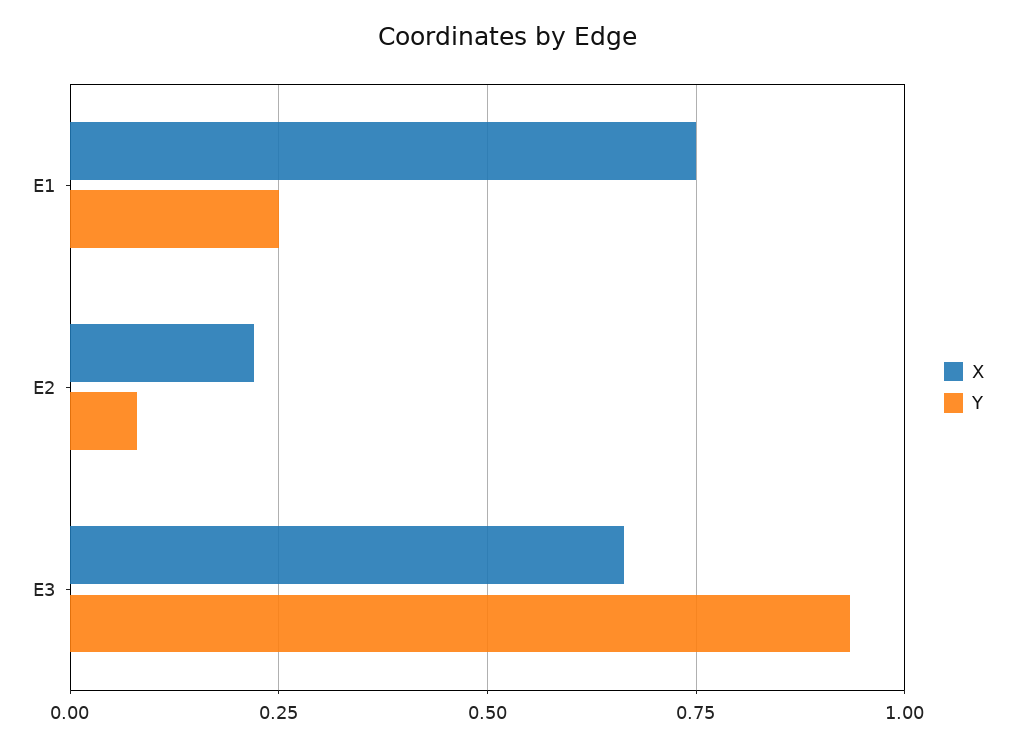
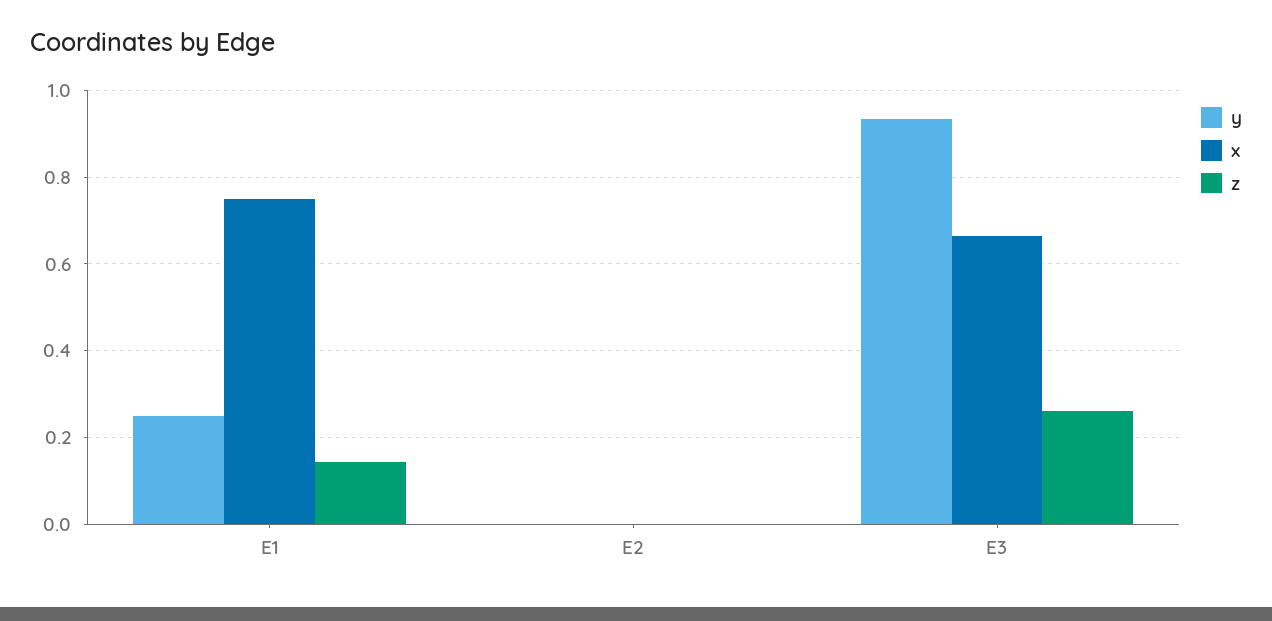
  {
    "X": {
      "E1": 0.76,
-     "E2": 0.225,
+     "E2": 0,
      "E3": 0.66
    },
    "Y": {
      "E1": 0.26,
-     "E2": 0.075,
+     "E2": 0,
      "E3": 0.94
-   }
+   },
+   "z": {
+     "E1": 0.14,
+     "E2": 0,
+     "E3": 0.26
+   }
  }

